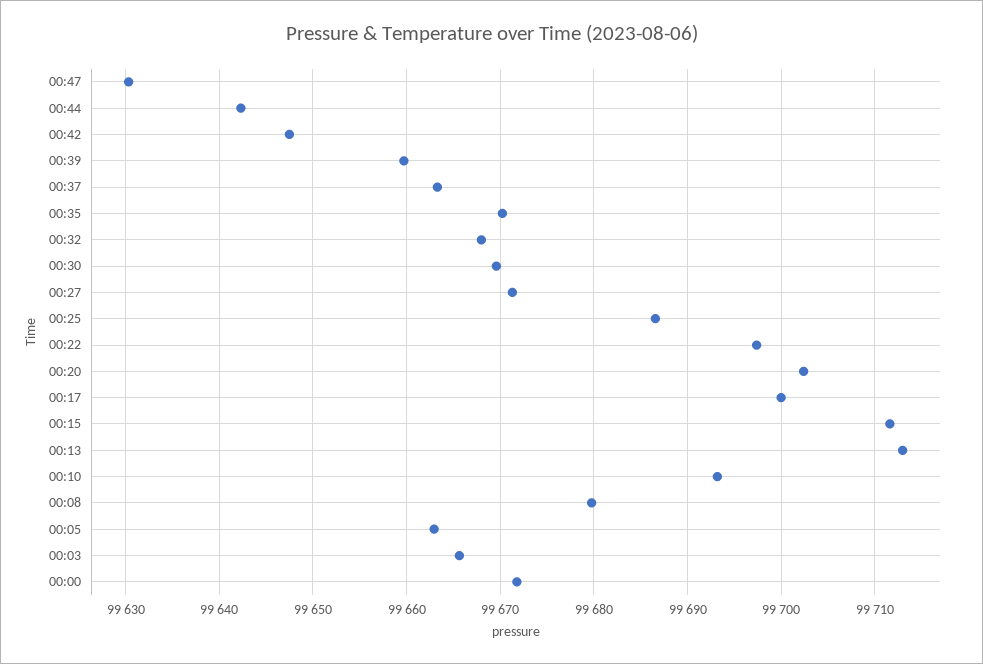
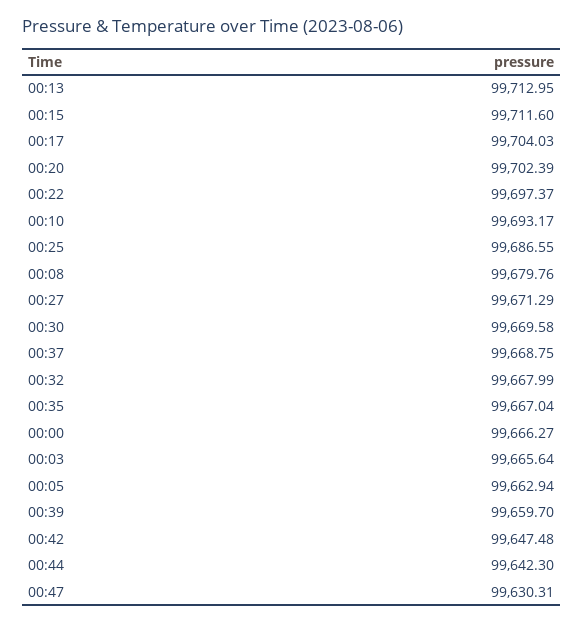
  {
    "00:47": 99630.31,
    "00:44": 99642.3,
    "00:42": 99647.48,
    "00:39": 99659.7,
-   "00:37": 99663,
+   "00:37": 99668.75,
-   "00:35": 99670,
+   "00:35": 99667.04,
    "00:32": 99667.99,
    "00:30": 99669.58,
    "00:27": 99671.29,
    "00:25": 99686.55,
    "00:22": 99697.37,
    "00:20": 99702.39,
-   "00:17": 99700,
+   "00:17": 99704.03,
    "00:15": 99711.6,
    "00:13": 99712.95,
    "00:10": 99693.17,
    "00:08": 99679.76,
    "00:05": 99662.94,
    "00:03": 99665.64,
-   "00:00": 99672
+   "00:00": 99666.27
  }

